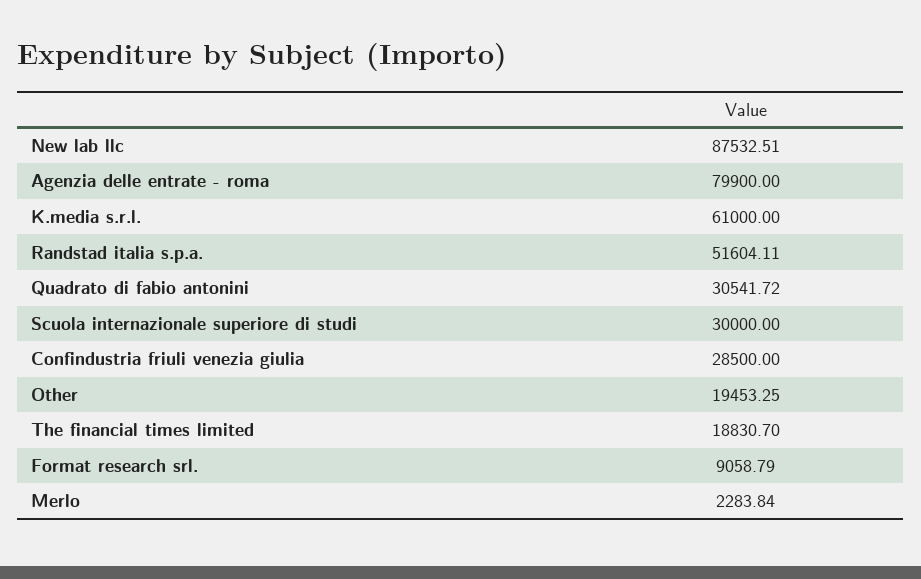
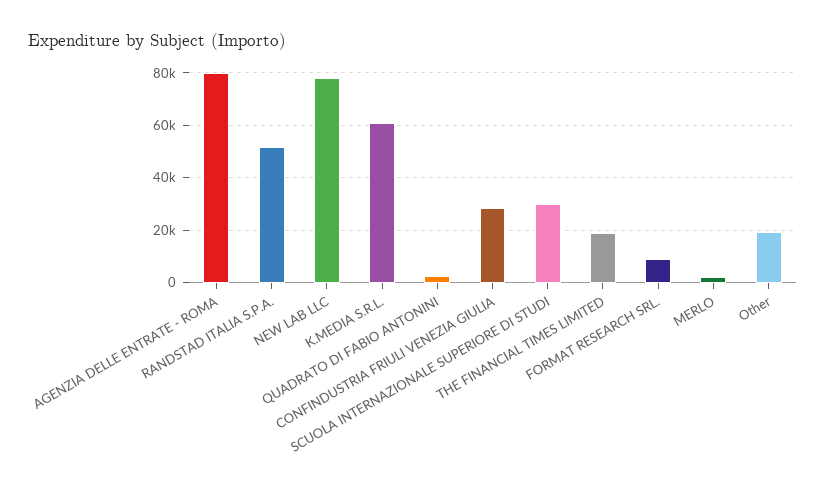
  {
-   "New lab llc": 87532.51,
+   "New lab llc": 77500,
    "Agenzia delle entrate - roma": 79900,
    "K.media s.r.l.": 61000,
    "Randstad italia s.p.a.": 51604.11,
-   "Quadrato di fabio antonini": 30541.72,
+   "Quadrato di fabio antonini": 2500,
    "Scuola internazionale superiore di studi": 30000,
    "Confindustria friuli venezia giulia": 28500,
    "Other": 19453.25,
    "The financial times limited": 18830.7,
    "Format research srl.": 9058.79,
    "Merlo": 2283.84
  }

